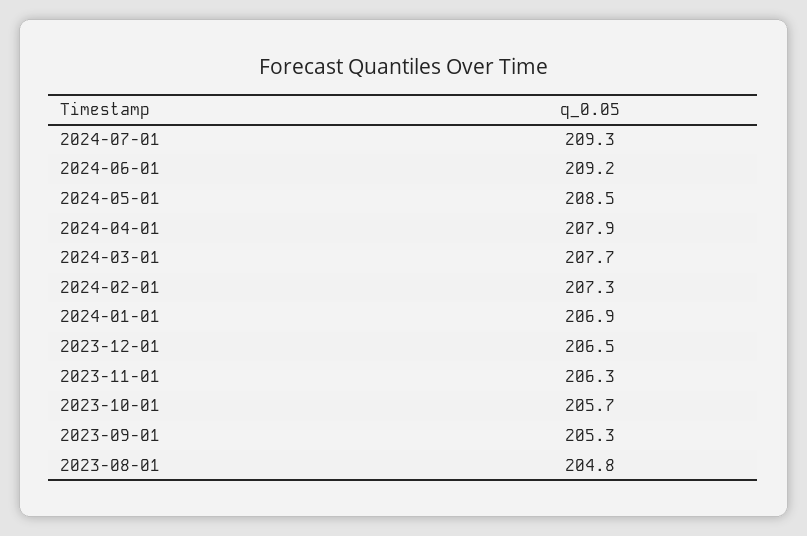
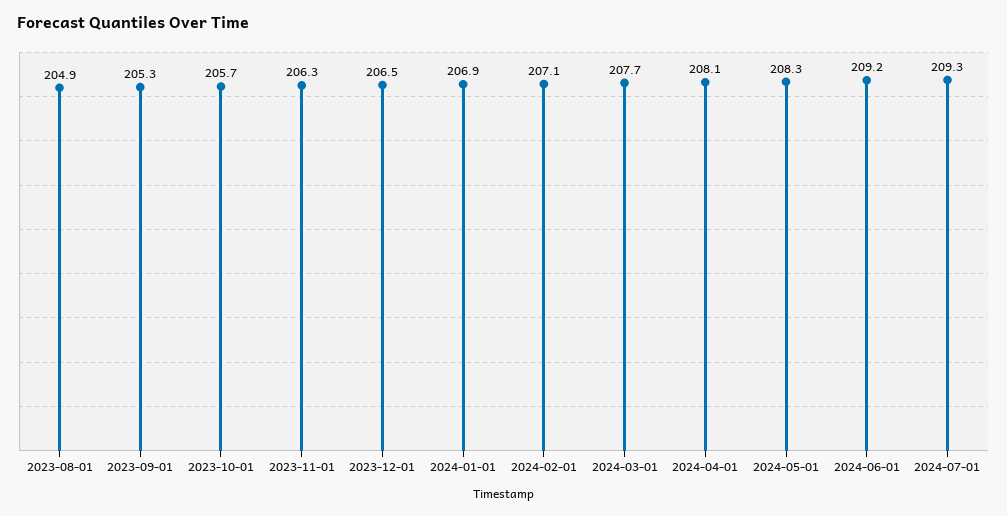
  {
    "2024-07-01": 209.3,
    "2024-06-01": 209.2,
-   "2024-05-01": 208.5,
+   "2024-05-01": 208.3,
-   "2024-04-01": 207.9,
+   "2024-04-01": 208.1,
    "2024-03-01": 207.7,
-   "2024-02-01": 207.3,
+   "2024-02-01": 207.1,
    "2024-01-01": 206.9,
    "2023-12-01": 206.5,
    "2023-11-01": 206.3,
    "2023-10-01": 205.7,
    "2023-09-01": 205.3,
-   "2023-08-01": 204.8
+   "2023-08-01": 204.9
  }

